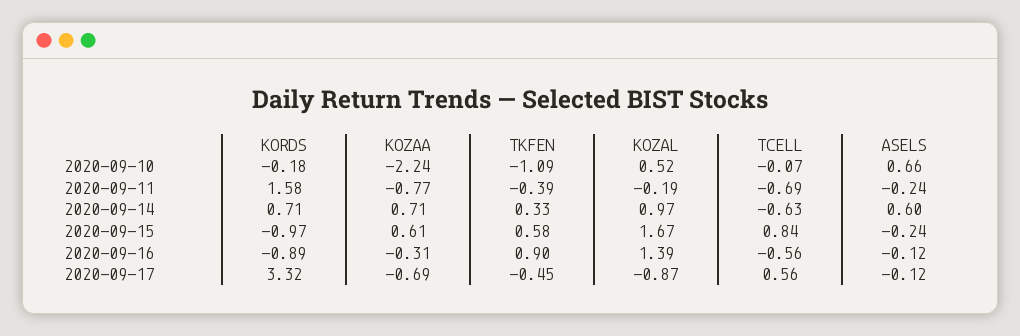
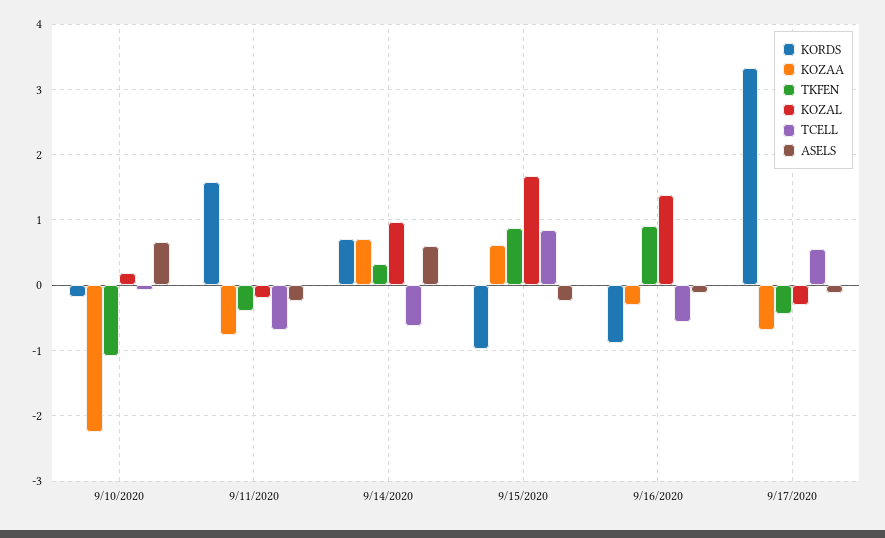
  {
    "KORDS": {
      "2020-09-10": -0.18,
      "2020-09-11": 1.58,
      "2020-09-14": 0.71,
      "2020-09-15": -0.97,
      "2020-09-16": -0.89,
      "2020-09-17": 3.32
    },
    "KOZAA": {
      "2020-09-10": -2.24,
      "2020-09-11": -0.77,
      "2020-09-14": 0.71,
      "2020-09-15": 0.61,
      "2020-09-16": -0.31,
      "2020-09-17": -0.69
    },
    "TKFEN": {
      "2020-09-10": -1.09,
      "2020-09-11": -0.39,
      "2020-09-14": 0.33,
-     "2020-09-15": 0.58,
+     "2020-09-15": 0.9,
      "2020-09-16": 0.9,
      "2020-09-17": -0.45
    },
    "KOZAL": {
-     "2020-09-10": 0.52,
+     "2020-09-10": 0.2,
      "2020-09-11": -0.19,
      "2020-09-14": 0.97,
      "2020-09-15": 1.67,
      "2020-09-16": 1.39,
-     "2020-09-17": -0.87
+     "2020-09-17": -0.3
    },
    "TCELL": {
      "2020-09-10": -0.07,
      "2020-09-11": -0.69,
      "2020-09-14": -0.63,
      "2020-09-15": 0.84,
      "2020-09-16": -0.56,
      "2020-09-17": 0.56
    },
    "ASELS": {
      "2020-09-10": 0.66,
      "2020-09-11": -0.24,
      "2020-09-14": 0.6,
      "2020-09-15": -0.24,
      "2020-09-16": -0.12,
      "2020-09-17": -0.12
    }
  }

